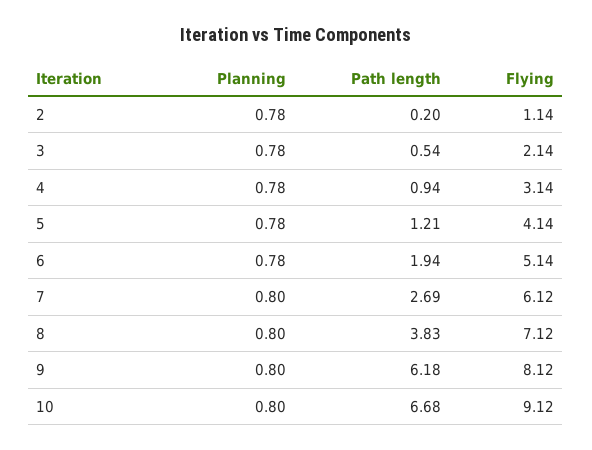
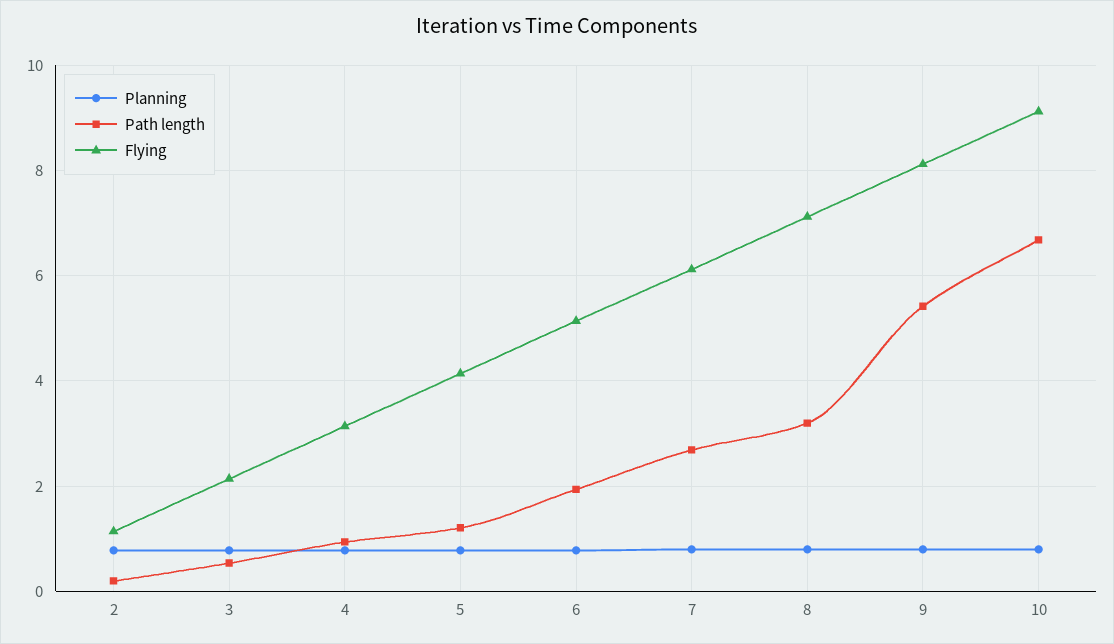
  {
    "Planning": {
      "2": 0.78,
      "3": 0.78,
      "4": 0.78,
      "5": 0.78,
      "6": 0.78,
      "7": 0.8,
      "8": 0.8,
      "9": 0.8,
      "10": 0.8
    },
    "Path length": {
      "2": 0.2,
      "3": 0.54,
      "4": 0.94,
      "5": 1.21,
      "6": 1.94,
      "7": 2.69,
-     "8": 3.83,
+     "8": 3.2,
-     "9": 6.18,
+     "9": 5.4,
      "10": 6.68
    },
    "Flying": {
      "2": 1.14,
      "3": 2.14,
      "4": 3.14,
      "5": 4.14,
      "6": 5.14,
      "7": 6.12,
      "8": 7.12,
      "9": 8.12,
      "10": 9.12
    }
  }

